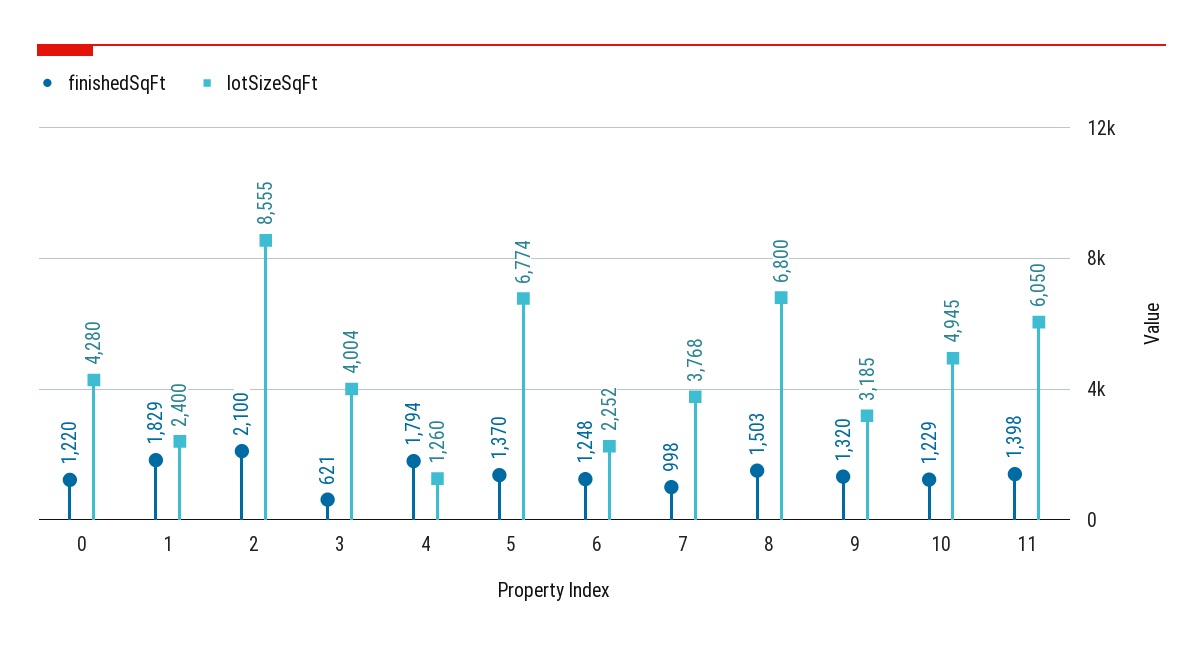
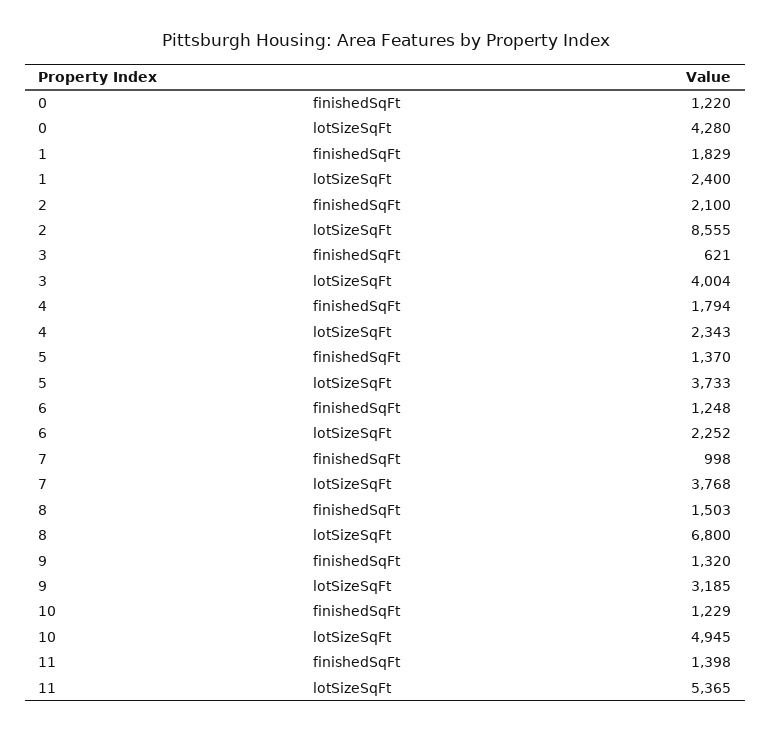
  {
    "finishedSqFt": {
      "0": 1220,
      "1": 1829,
      "2": 2100,
      "3": 621,
      "4": 1794,
      "5": 1370,
      "6": 1248,
      "7": 998,
      "8": 1503,
      "9": 1320,
      "10": 1229,
      "11": 1398
    },
    "lotSizeSqFt": {
      "0": 4280,
      "1": 2400,
      "2": 8555,
      "3": 4004,
-     "4": 1260,
+     "4": 2343,
-     "5": 6774,
+     "5": 3733,
      "6": 2252,
      "7": 3768,
      "8": 6800,
      "9": 3185,
      "10": 4945,
-     "11": 6050
+     "11": 5365
    }
  }

